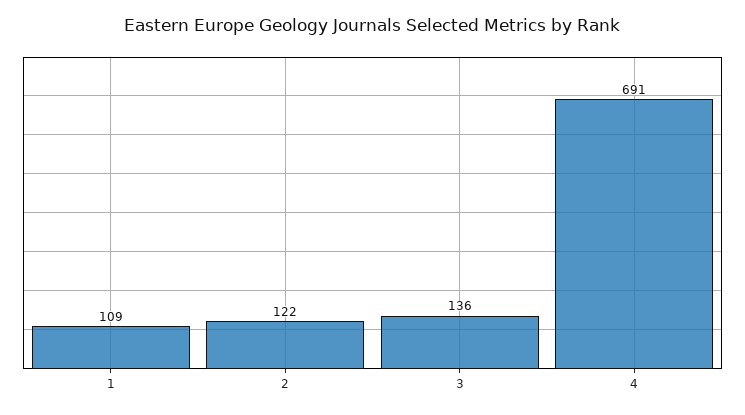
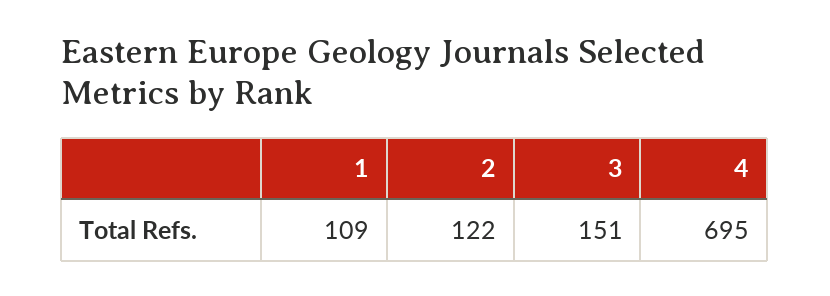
  {
    "1": 109,
    "2": 122,
-   "3": 136,
+   "3": 151,
-   "4": 691
+   "4": 695
  }

